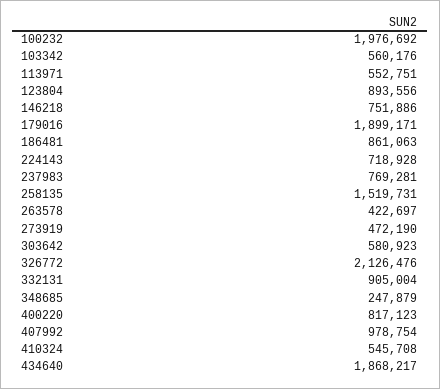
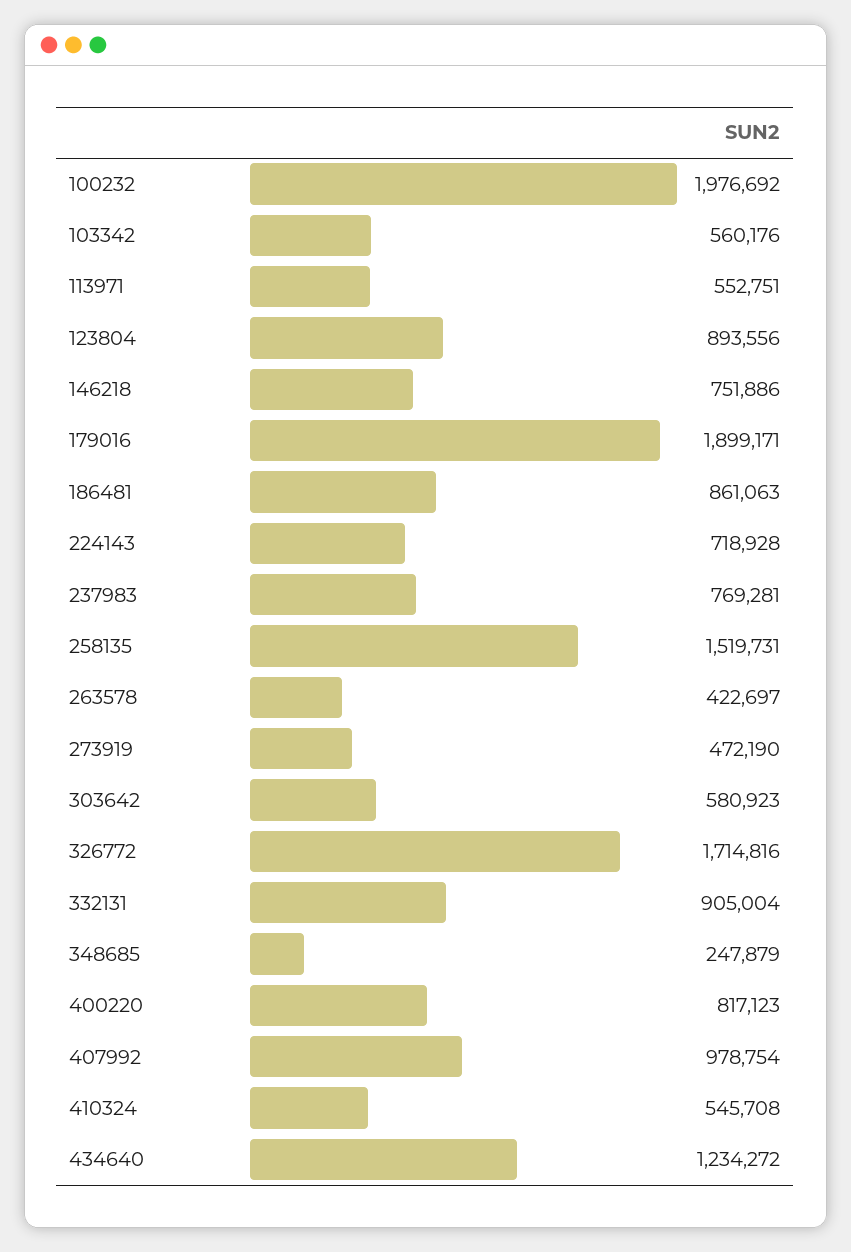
  {
    "100232": 1976692,
    "103342": 560176,
    "113971": 552751,
    "123804": 893556,
    "146218": 751886,
    "179016": 1899171,
    "186481": 861063,
    "224143": 718928,
    "237983": 769281,
    "258135": 1519731,
    "263578": 422697,
    "273919": 472190,
    "303642": 580923,
-   "326772": 2126476,
+   "326772": 1714816,
    "332131": 905004,
    "348685": 247879,
    "400220": 817123,
    "407992": 978754,
    "410324": 545708,
-   "434640": 1868217
+   "434640": 1234272
  }

